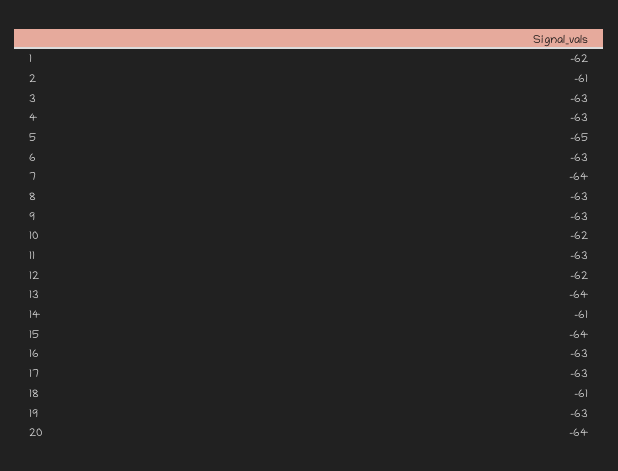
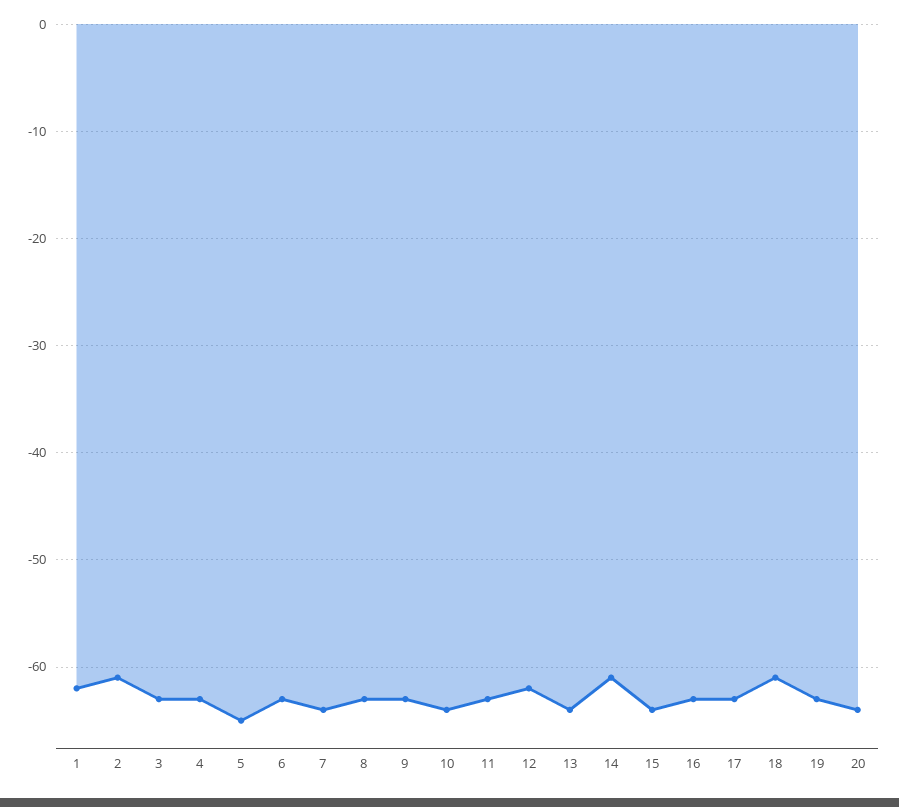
  {
    "1": -62,
    "2": -61,
    "3": -63,
    "4": -63,
    "5": -65,
    "6": -63,
    "7": -64,
    "8": -63,
    "9": -63,
-   "10": -62,
+   "10": -64,
    "11": -63,
    "12": -62,
    "13": -64,
    "14": -61,
    "15": -64,
    "16": -63,
    "17": -63,
    "18": -61,
    "19": -63,
    "20": -64
  }

